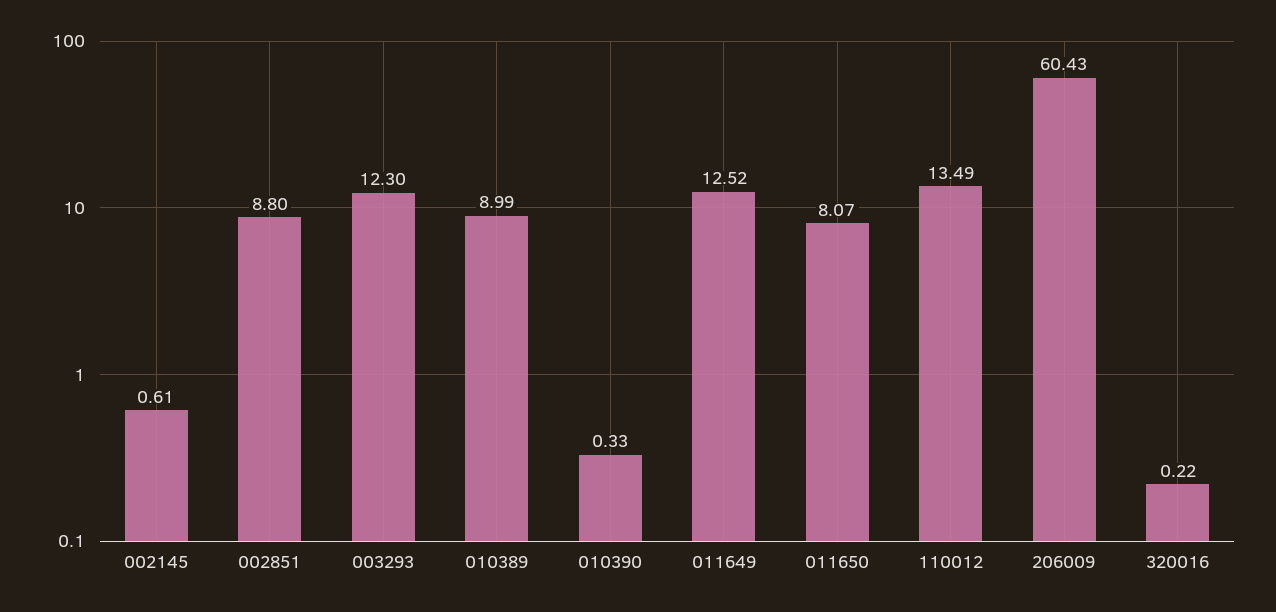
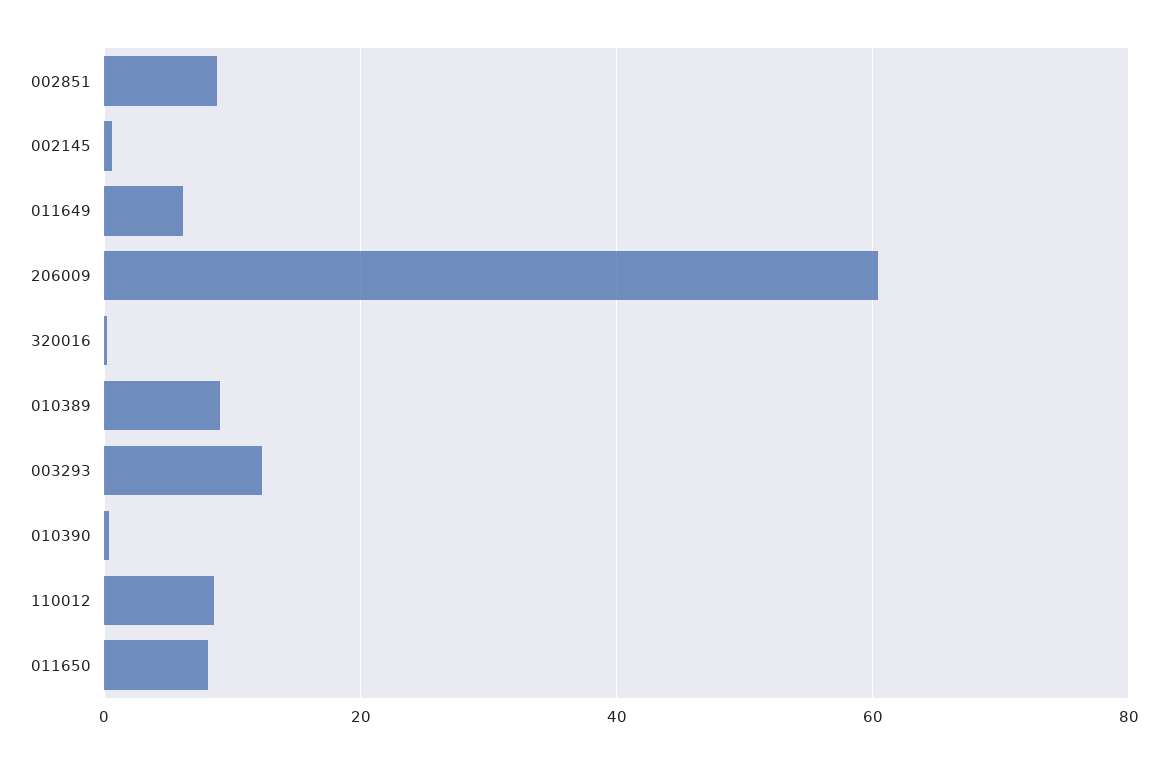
  {
    "002145": 0.61,
    "002851": 8.8,
    "003293": 12.3,
    "010389": 8.99,
    "010390": 0.33,
-   "011649": 12.52,
+   "011649": 6,
    "011650": 8.07,
-   "110012": 13.49,
+   "110012": 8,
    "206009": 60.43,
    "320016": 0.22
  }

